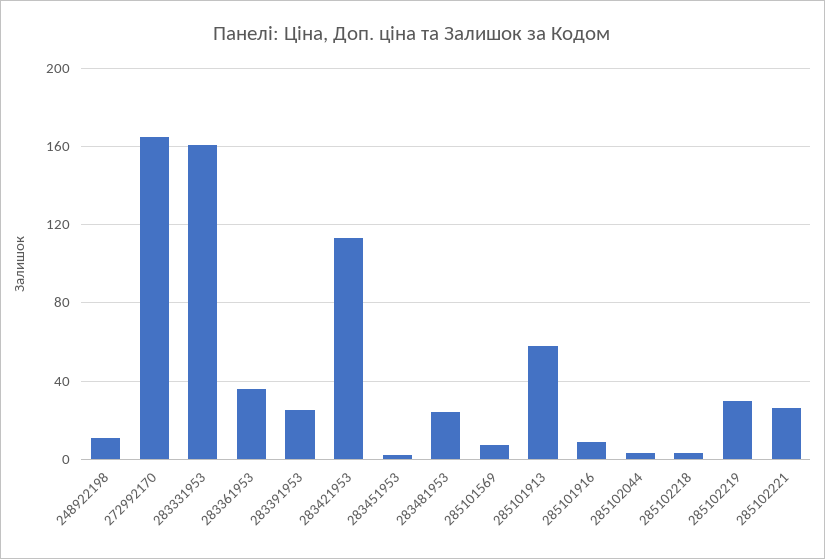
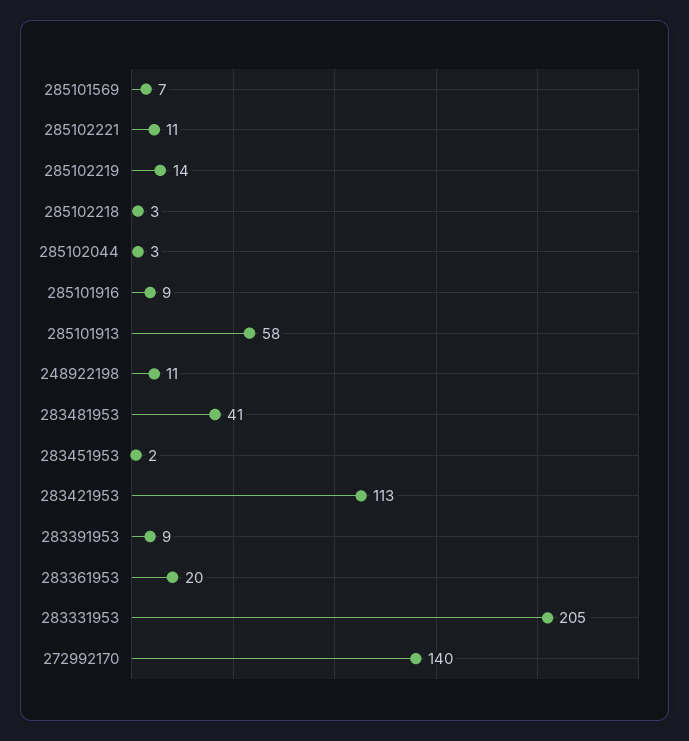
  {
    "248922198": 11,
-   "272992170": 165,
+   "272992170": 140,
-   "283331953": 160,
+   "283331953": 205,
-   "283361953": 35,
+   "283361953": 20,
-   "283391953": 25,
+   "283391953": 9,
    "283421953": 113,
    "283451953": 2,
-   "283481953": 25,
+   "283481953": 41,
    "285101569": 7,
    "285101913": 58,
    "285101916": 9,
    "285102044": 3,
    "285102218": 3,
-   "285102219": 30,
+   "285102219": 14,
-   "285102221": 25
+   "285102221": 11
  }

